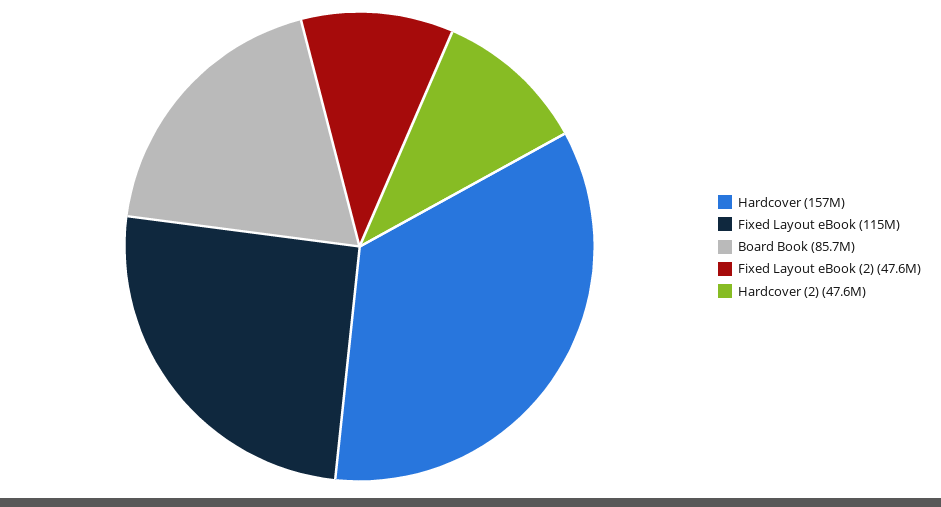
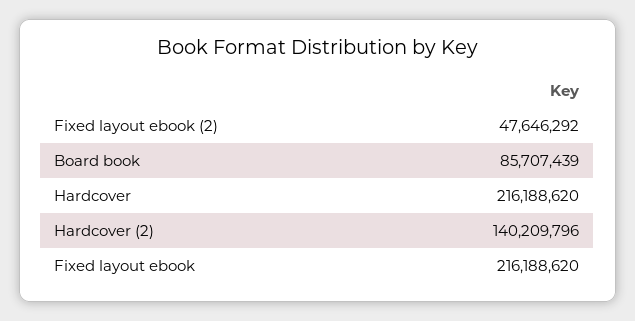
  {
-   "Hardcover": 157000000,
+   "Hardcover": 216188620,
-   "Fixed Layout eBook": 115000000,
+   "Fixed Layout eBook": 216188620,
    "Board Book": 85707439,
    "Fixed Layout eBook (2)": 47646292,
-   "Hardcover (2)": 47600000
+   "Hardcover (2)": 140209796
  }

